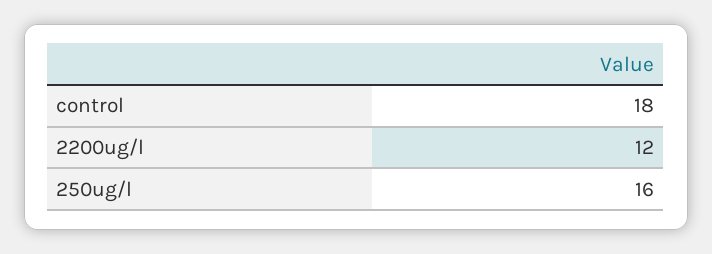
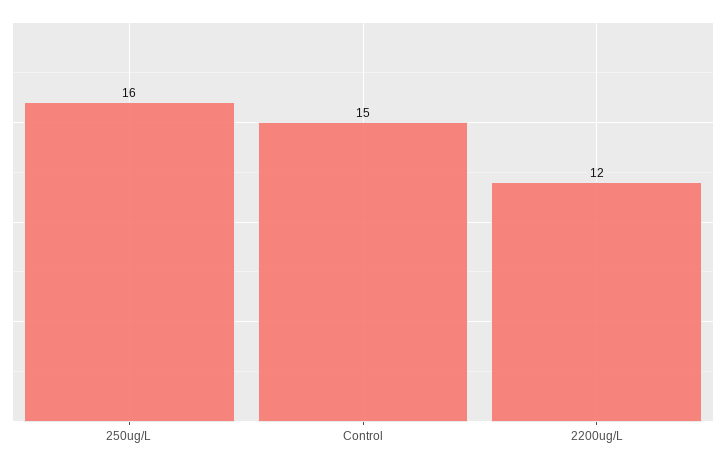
  {
-   "control": 18,
+   "control": 15,
    "2200ug/l": 12,
    "250ug/l": 16
  }

